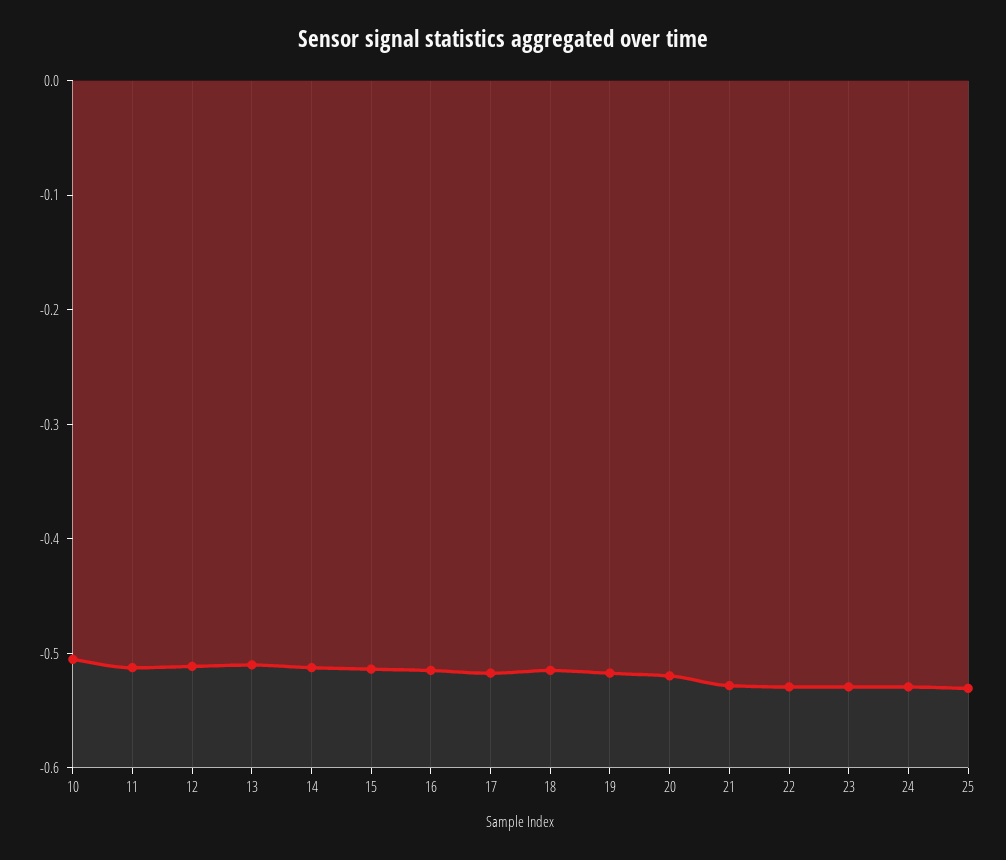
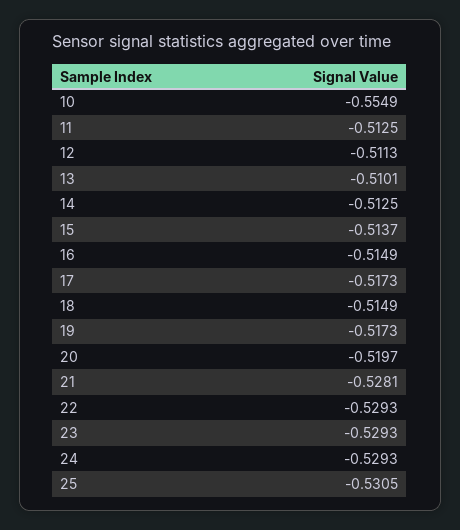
  {
-   "10": -0.5,
+   "10": -0.5549,
    "11": -0.5125,
    "12": -0.5113,
    "13": -0.5101,
    "14": -0.5125,
    "15": -0.5137,
    "16": -0.5149,
    "17": -0.5173,
    "18": -0.5149,
    "19": -0.5173,
    "20": -0.5197,
    "21": -0.5281,
    "22": -0.5293,
    "23": -0.5293,
    "24": -0.5293,
    "25": -0.5305
  }

